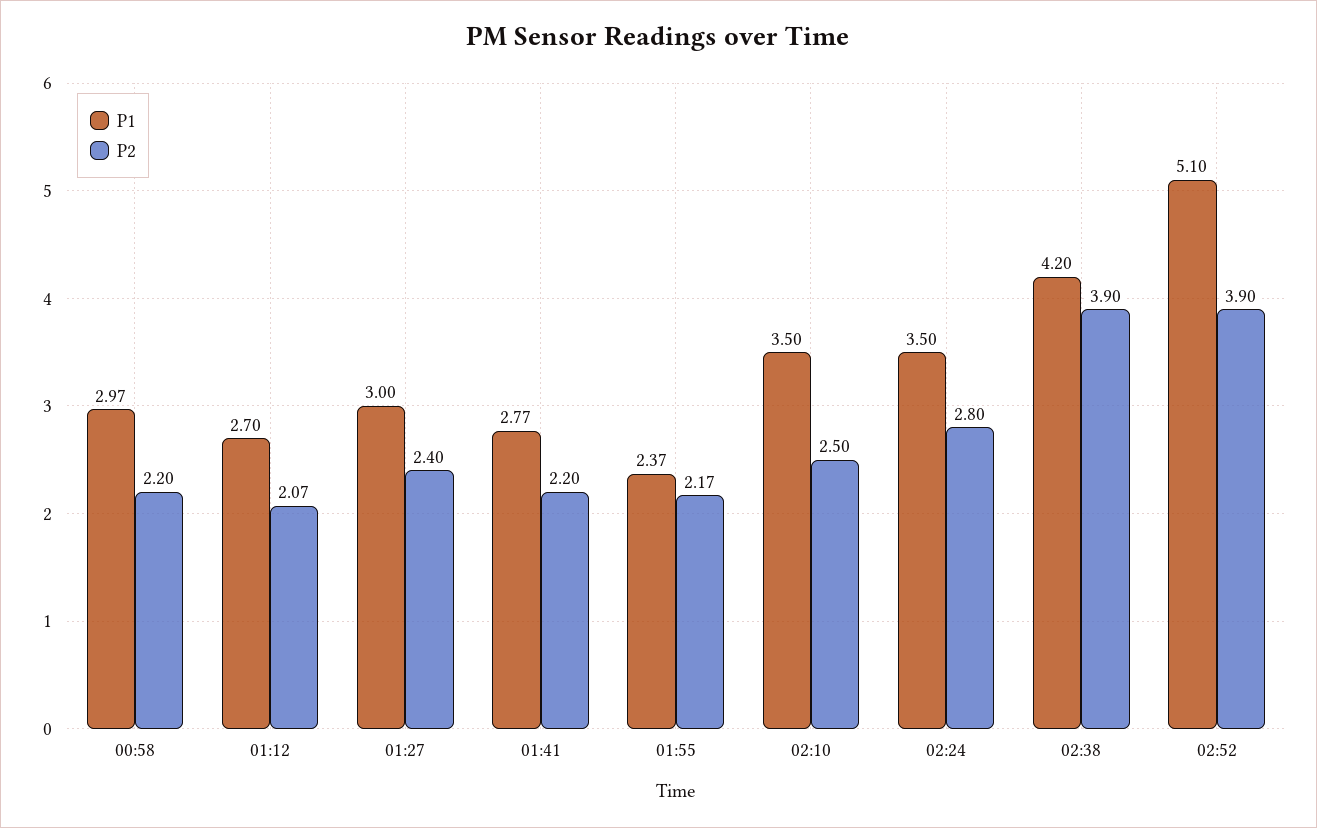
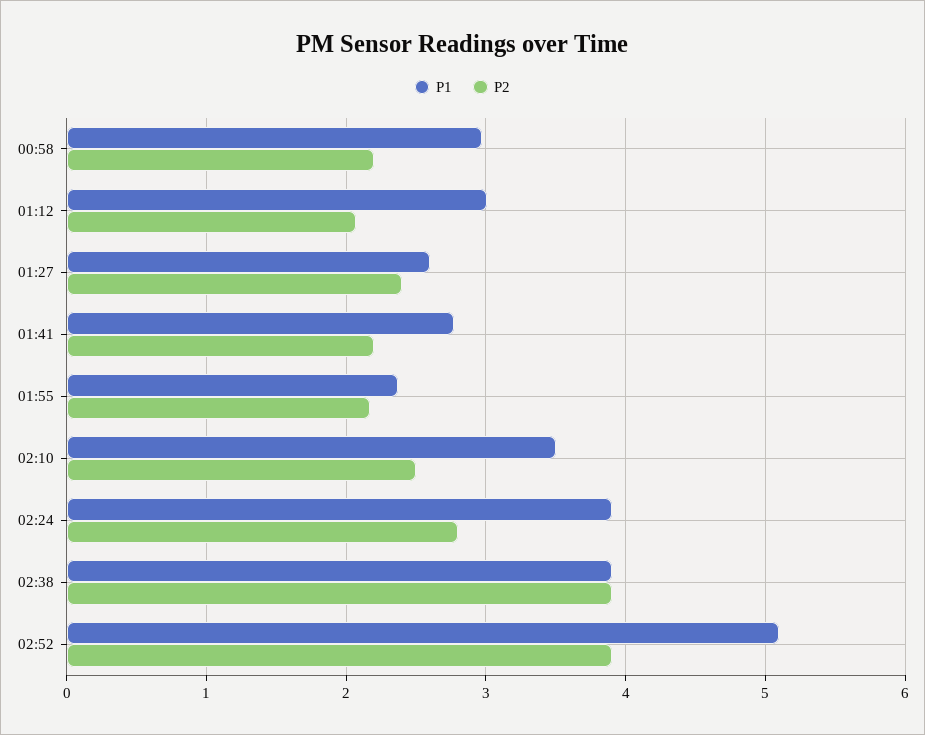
  {
    "P1": {
      "00:58": 2.97,
-     "01:12": 2.7,
+     "01:12": 3,
-     "01:27": 3,
+     "01:27": 2.6,
      "01:41": 2.77,
      "01:55": 2.37,
      "02:10": 3.5,
-     "02:24": 3.5,
+     "02:24": 3.9,
-     "02:38": 4.2,
+     "02:38": 3.9,
      "02:52": 5.1
    },
    "P2": {
      "00:58": 2.2,
      "01:12": 2.07,
      "01:27": 2.4,
      "01:41": 2.2,
      "01:55": 2.17,
      "02:10": 2.5,
      "02:24": 2.8,
      "02:38": 3.9,
      "02:52": 3.9
    }
  }

